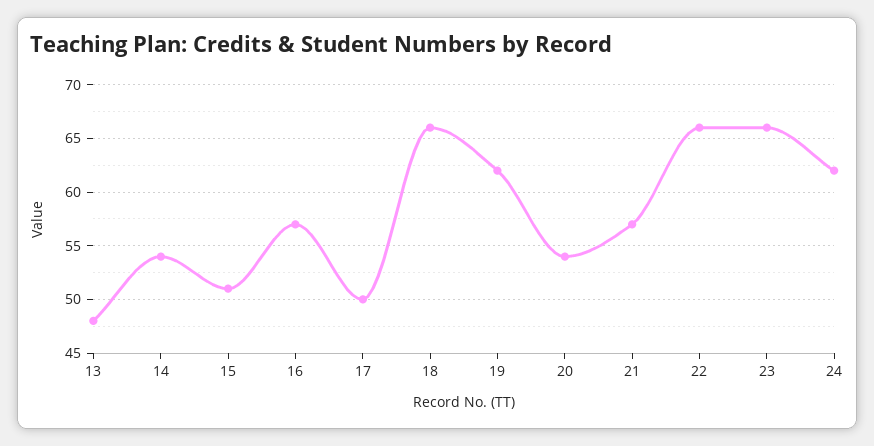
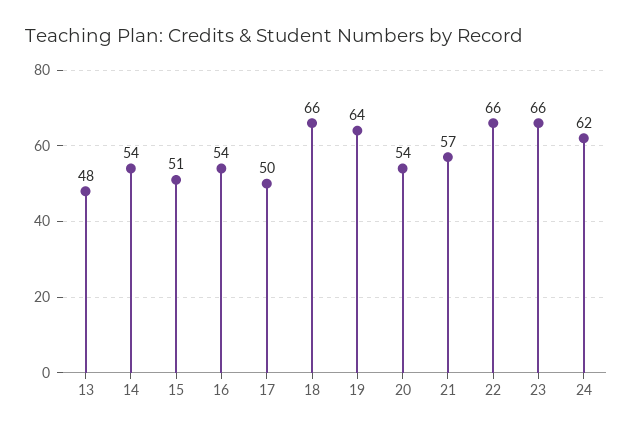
  {
    "13": 48,
    "14": 54,
    "15": 51,
-   "16": 57,
+   "16": 54,
    "17": 50,
    "18": 66,
-   "19": 62,
+   "19": 64,
    "20": 54,
    "21": 57,
    "22": 66,
    "23": 66,
    "24": 62
  }

